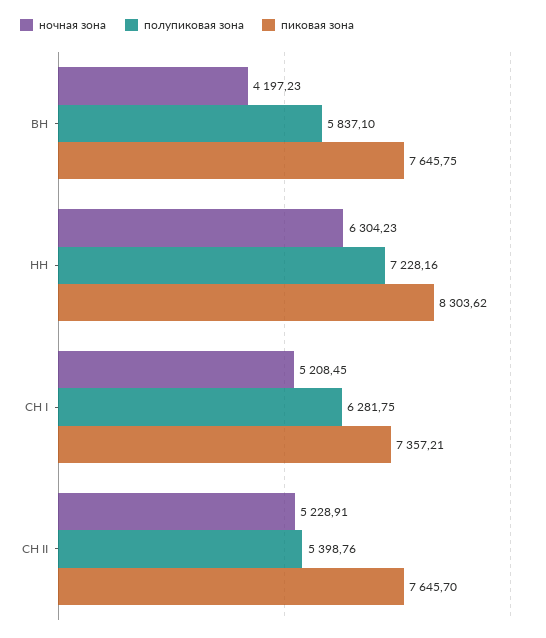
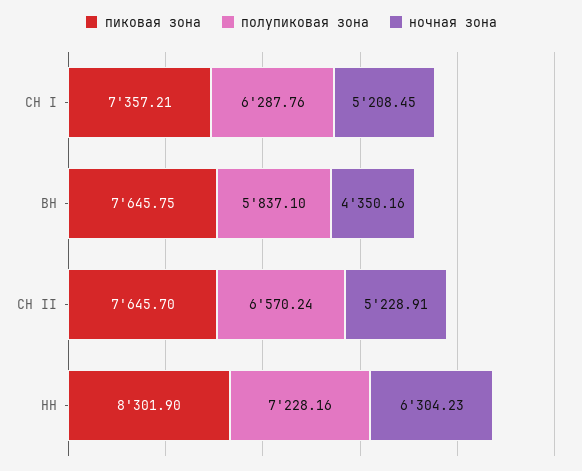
  {
    "ночная зона": {
-     "ВН": 4197.23,
+     "ВН": 4350.16,
      "НН": 6304.23,
      "СН I": 5208.45,
      "СН II": 5228.91
    },
    "полупиковая зона": {
      "ВН": 5837.1,
      "НН": 7228.16,
-     "СН I": 6281.75,
+     "СН I": 6287.76,
-     "СН II": 5398.76
+     "СН II": 6570.24
    },
    "пиковая зона": {
      "ВН": 7645.75,
-     "НН": 8303.62,
+     "НН": 8301.9,
      "СН I": 7357.21,
      "СН II": 7645.7
    }
  }

